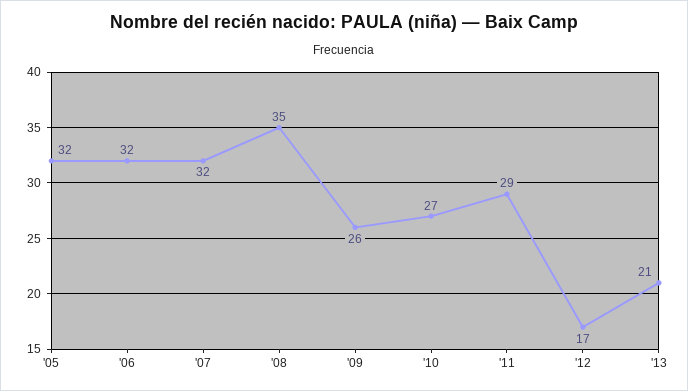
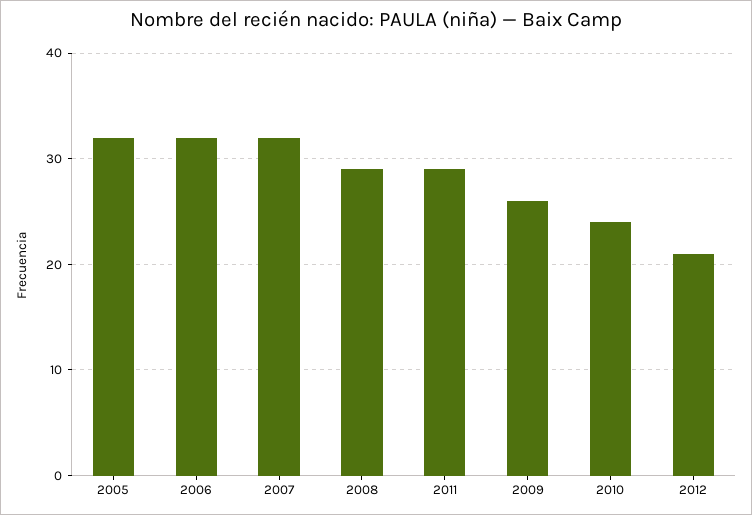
  {
    "'05": 32,
    "'06": 32,
    "'07": 32,
-   "'08": 35,
+   "'08": 29,
    "'09": 26,
-   "'10": 27,
+   "'10": 24,
    "'11": 29,
-   "'12": 17,
+   "'12": 21
-   "'13": 21
  }

